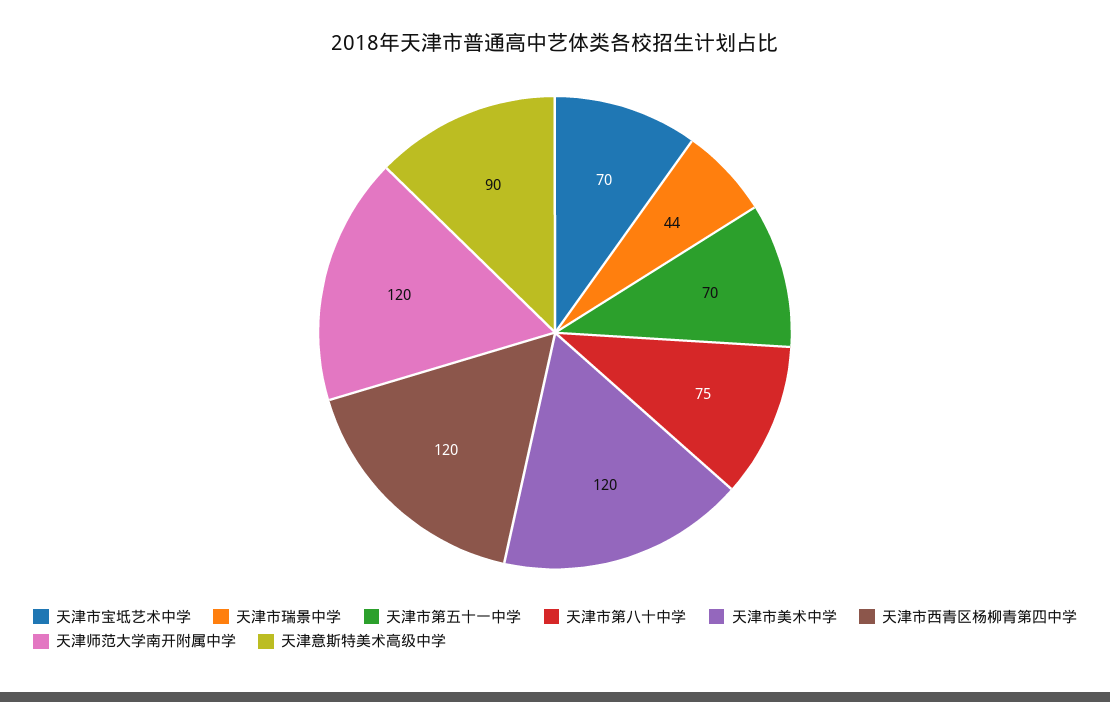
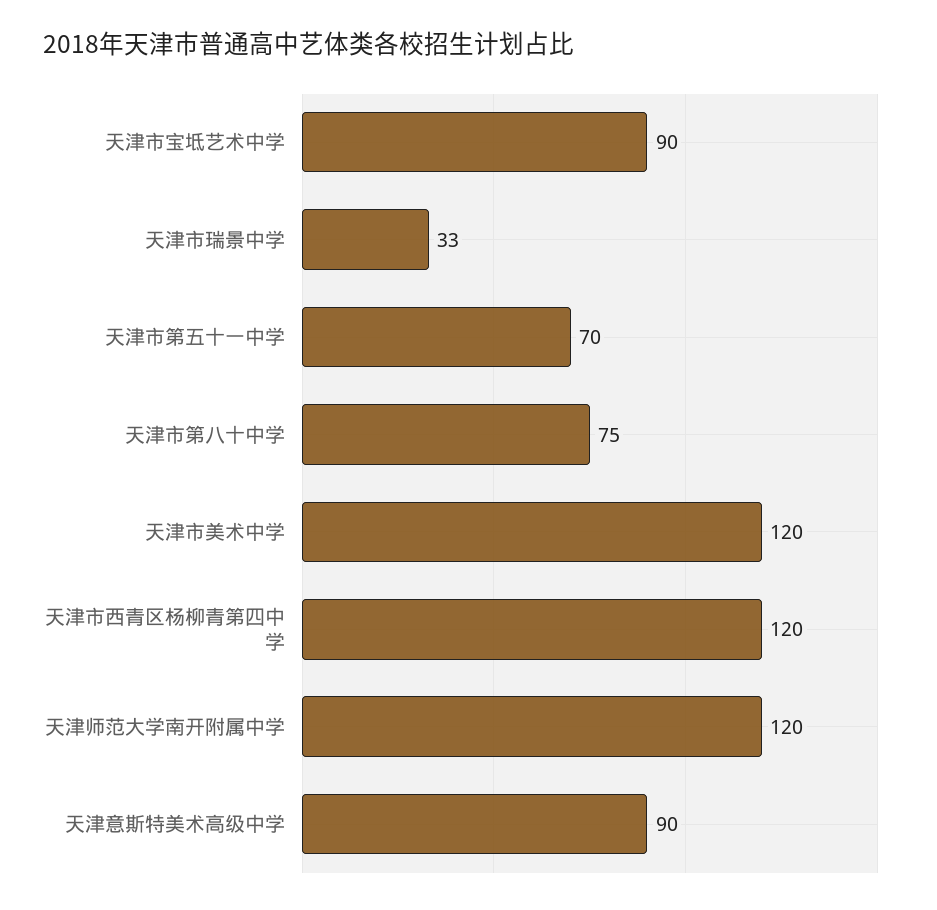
  {
-   "天津市宝坻艺术中学": 70,
+   "天津市宝坻艺术中学": 90,
-   "天津市瑞景中学": 44,
+   "天津市瑞景中学": 33,
    "天津市第五十一中学": 70,
    "天津市第八十中学": 75,
    "天津市美术中学": 120,
    "天津市西青区杨柳青第四中学": 120,
    "天津师范大学南开附属中学": 120,
    "天津意斯特美术高级中学": 90
  }

